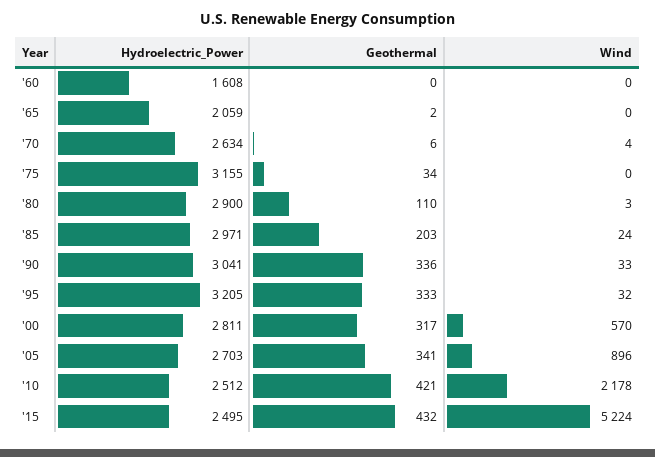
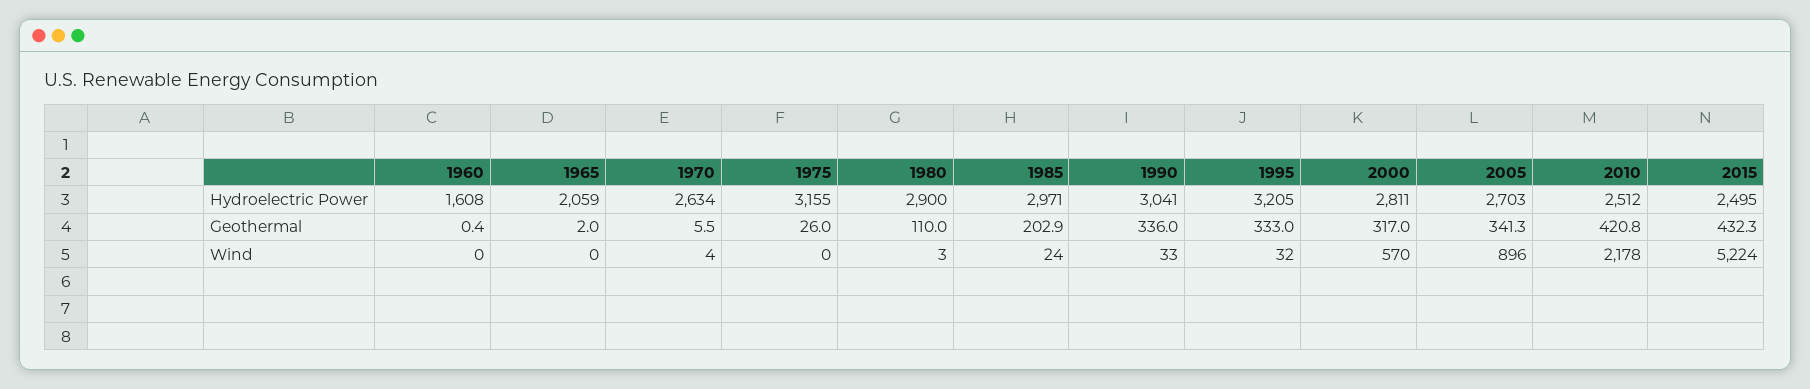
  {
    "Hydroelectric_Power": {
      "'60": 1608,
      "'65": 2059,
      "'70": 2634,
      "'75": 3155,
      "'80": 2900,
      "'85": 2971,
      "'90": 3041,
      "'95": 3205,
      "'00": 2811,
      "'05": 2703,
      "'10": 2512,
      "'15": 2495
    },
    "Geothermal": {
      "'60": 0.4,
      "'65": 2,
      "'70": 5.5,
-     "'75": 34,
+     "'75": 26,
      "'80": 110,
      "'85": 202.9,
      "'90": 336,
      "'95": 333,
      "'00": 317,
      "'05": 341.3,
      "'10": 420.8,
      "'15": 432.3
    },
    "Wind": {
      "'60": 0,
      "'65": 0,
      "'70": 4,
      "'75": 0,
      "'80": 3,
      "'85": 24,
      "'90": 33,
      "'95": 32,
      "'00": 570,
      "'05": 896,
      "'10": 2178,
      "'15": 5224
    }
  }

